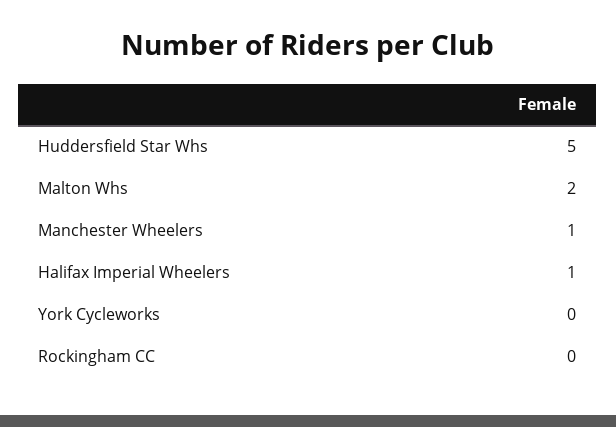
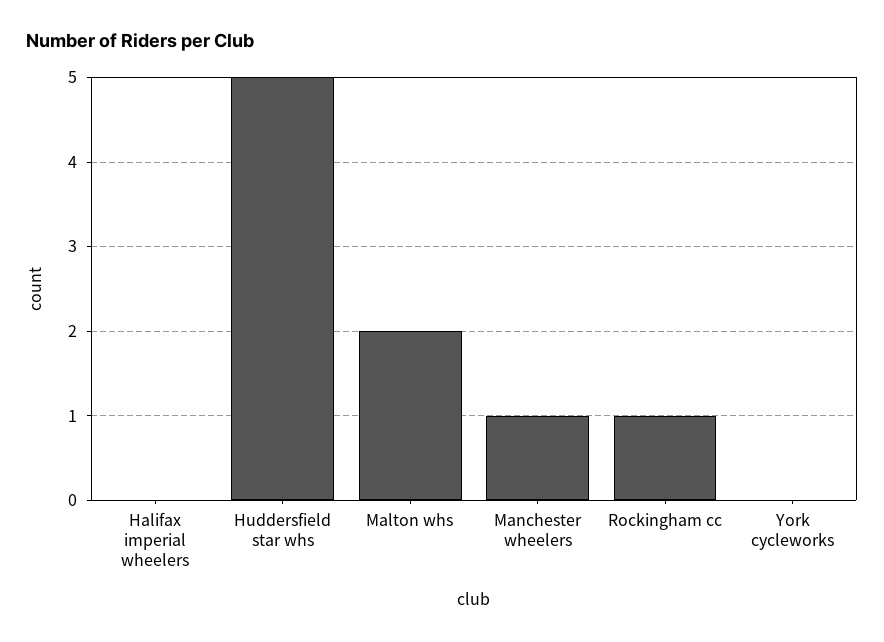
  {
    "Huddersfield Star Whs": 5,
    "Malton Whs": 2,
    "Manchester Wheelers": 1,
-   "Halifax Imperial Wheelers": 1,
+   "Halifax Imperial Wheelers": 0,
    "York Cycleworks": 0,
-   "Rockingham CC": 0
+   "Rockingham CC": 1
  }

